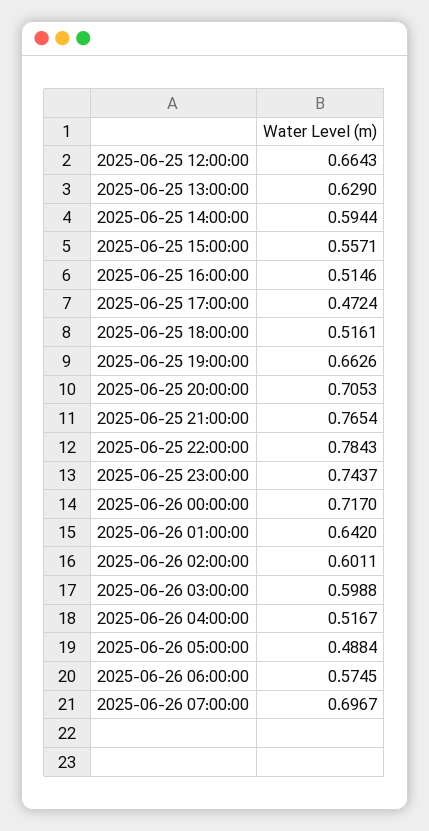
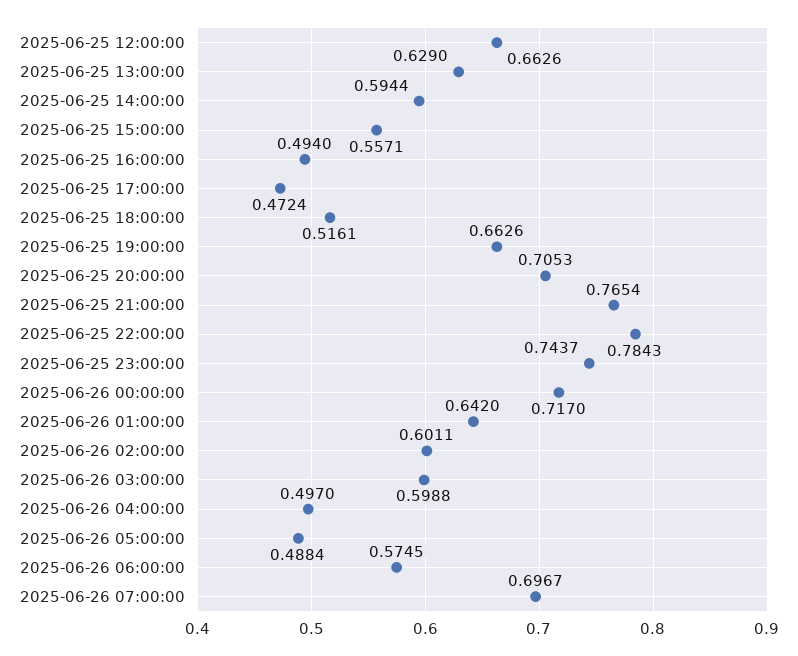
  {
-   "2025-06-25 12:00:00": 0.6643,
+   "2025-06-25 12:00:00": 0.6626,
    "2025-06-25 13:00:00": 0.629,
    "2025-06-25 14:00:00": 0.5944,
    "2025-06-25 15:00:00": 0.5571,
-   "2025-06-25 16:00:00": 0.5146,
+   "2025-06-25 16:00:00": 0.494,
    "2025-06-25 17:00:00": 0.4724,
    "2025-06-25 18:00:00": 0.5161,
    "2025-06-25 19:00:00": 0.6626,
    "2025-06-25 20:00:00": 0.7053,
    "2025-06-25 21:00:00": 0.7654,
    "2025-06-25 22:00:00": 0.7843,
    "2025-06-25 23:00:00": 0.7437,
    "2025-06-26 00:00:00": 0.717,
    "2025-06-26 01:00:00": 0.642,
    "2025-06-26 02:00:00": 0.6011,
    "2025-06-26 03:00:00": 0.5988,
-   "2025-06-26 04:00:00": 0.5167,
+   "2025-06-26 04:00:00": 0.497,
    "2025-06-26 05:00:00": 0.4884,
    "2025-06-26 06:00:00": 0.5745,
    "2025-06-26 07:00:00": 0.6967
  }

